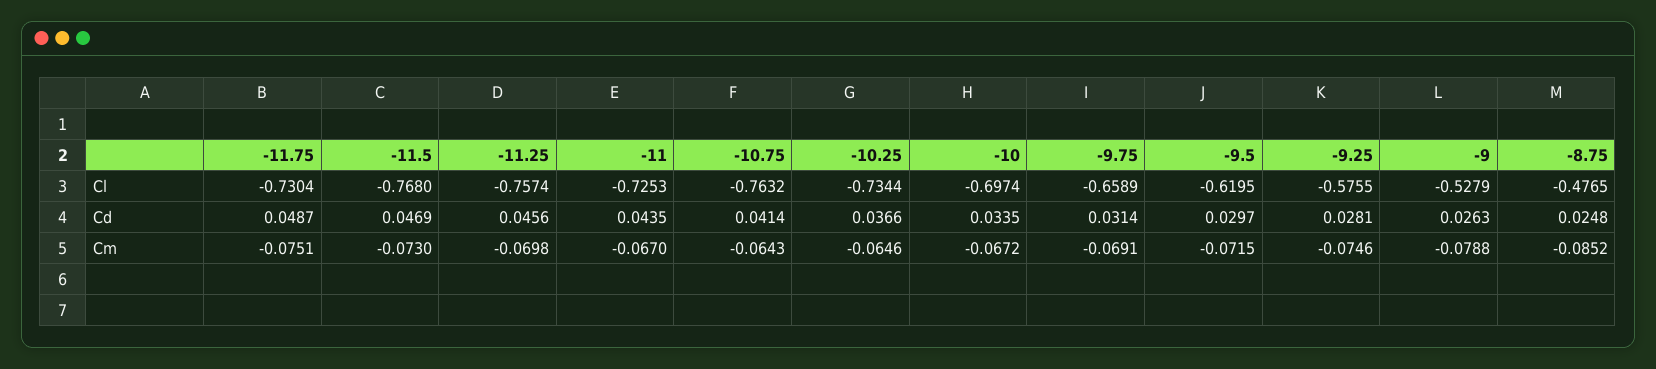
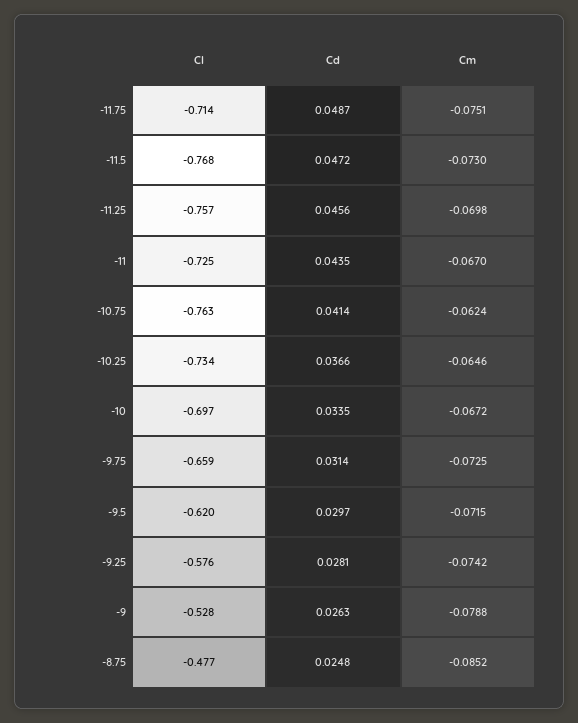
  {
    "-11.75": {
-     "Cl": -0.7304,
+     "Cl": -0.714,
      "Cd": 0.0487,
      "Cm": -0.0751
    },
    "-11.5": {
      "Cl": -0.768,
-     "Cd": 0.0469,
+     "Cd": 0.0472,
      "Cm": -0.073
    },
    "-11.25": {
      "Cl": -0.7574,
      "Cd": 0.0456,
      "Cm": -0.0698
    },
    "-11": {
      "Cl": -0.7253,
      "Cd": 0.0435,
      "Cm": -0.067
    },
    "-10.75": {
      "Cl": -0.7632,
      "Cd": 0.0414,
-     "Cm": -0.0643
+     "Cm": -0.0624
    },
    "-10.25": {
      "Cl": -0.7344,
      "Cd": 0.0366,
      "Cm": -0.0646
    },
    "-10": {
      "Cl": -0.6974,
      "Cd": 0.0335,
      "Cm": -0.0672
    },
    "-9.75": {
      "Cl": -0.6589,
      "Cd": 0.0314,
-     "Cm": -0.0691
+     "Cm": -0.0725
    },
    "-9.5": {
      "Cl": -0.6195,
      "Cd": 0.0297,
      "Cm": -0.0715
    },
    "-9.25": {
      "Cl": -0.5755,
      "Cd": 0.0281,
-     "Cm": -0.0746
+     "Cm": -0.0742
    },
    "-9": {
      "Cl": -0.5279,
      "Cd": 0.0263,
      "Cm": -0.0788
    },
    "-8.75": {
      "Cl": -0.4765,
      "Cd": 0.0248,
      "Cm": -0.0852
    }
  }

